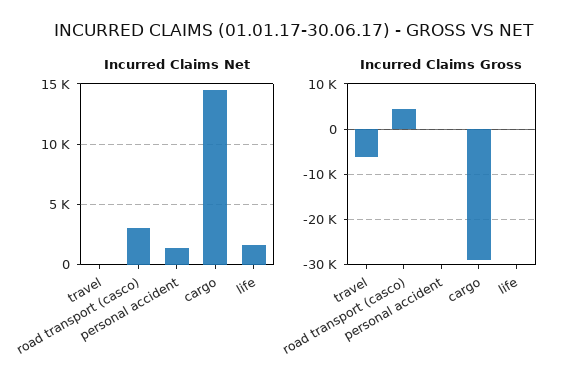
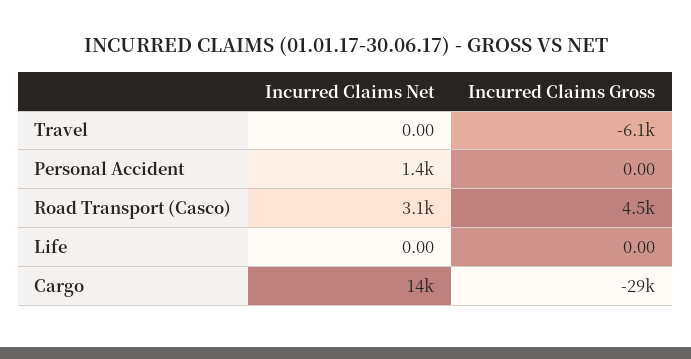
  {
    "Incurred Claims Net": {
      "travel": 0,
      "road transport (casco)": 3100,
      "personal accident": 1400,
      "cargo": 14000,
-     "life": 1500
+     "life": 0
    },
    "Incurred Claims Gross": {
      "travel": -6100,
      "road transport (casco)": 4500,
      "personal accident": 0,
      "cargo": -29000,
      "life": 0
    }
  }

